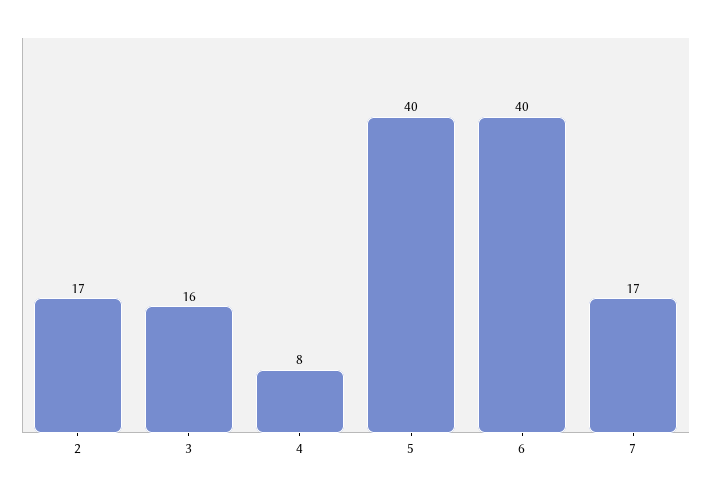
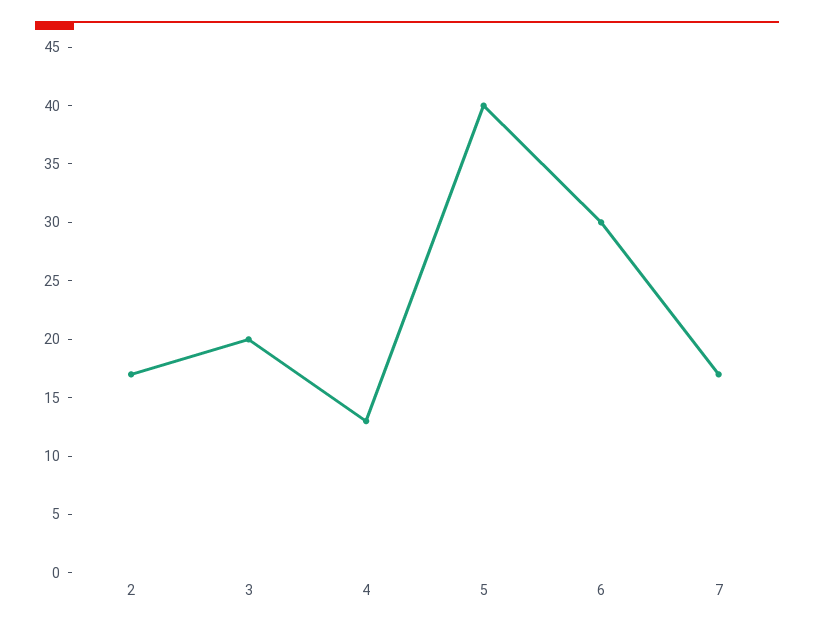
  {
    "2": 17,
-   "3": 16,
+   "3": 20,
-   "4": 8,
+   "4": 13,
    "5": 40,
-   "6": 40,
+   "6": 30,
    "7": 17
  }

